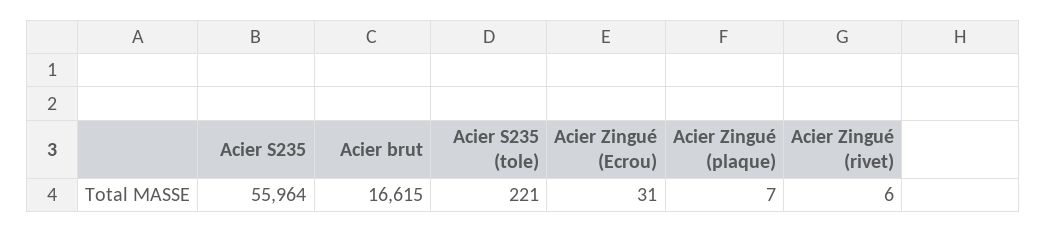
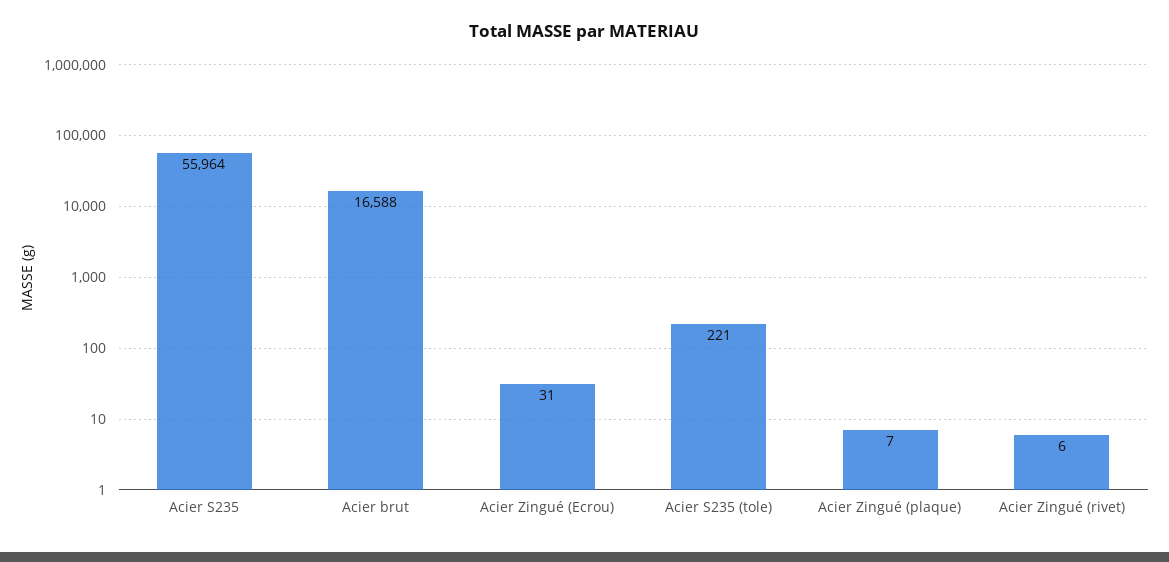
  {
    "Acier S235": 55964,
-   "Acier brut": 16615,
+   "Acier brut": 16588,
    "Acier S235 (tole)": 221,
    "Acier Zingué (Ecrou)": 31,
    "Acier Zingué (plaque)": 7,
    "Acier Zingué (rivet)": 6
  }

